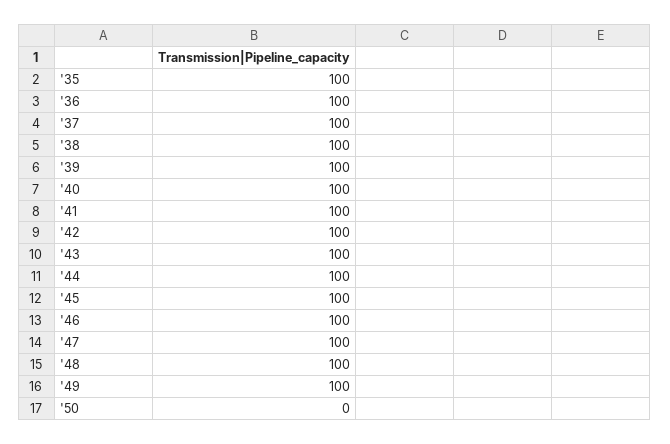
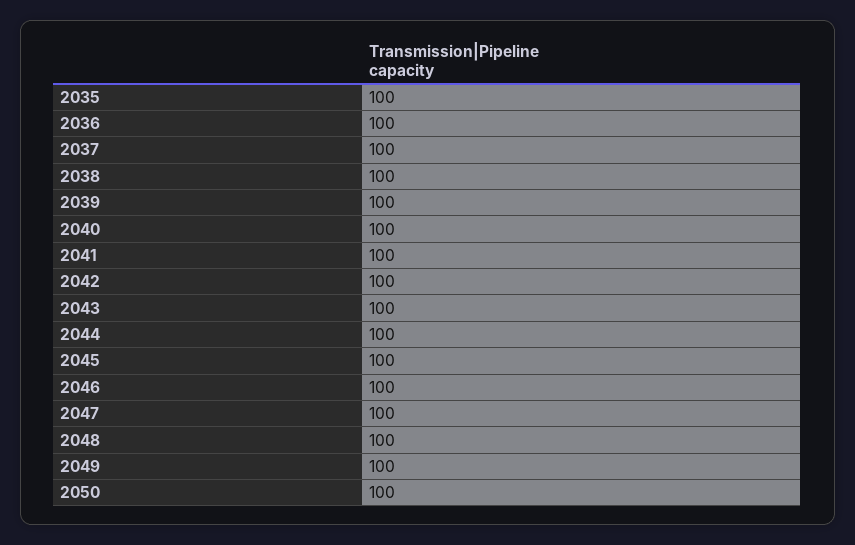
  {
    "'35": 100,
    "'36": 100,
    "'37": 100,
    "'38": 100,
    "'39": 100,
    "'40": 100,
    "'41": 100,
    "'42": 100,
    "'43": 100,
    "'44": 100,
    "'45": 100,
    "'46": 100,
    "'47": 100,
    "'48": 100,
    "'49": 100,
-   "'50": 0
+   "'50": 100
  }

